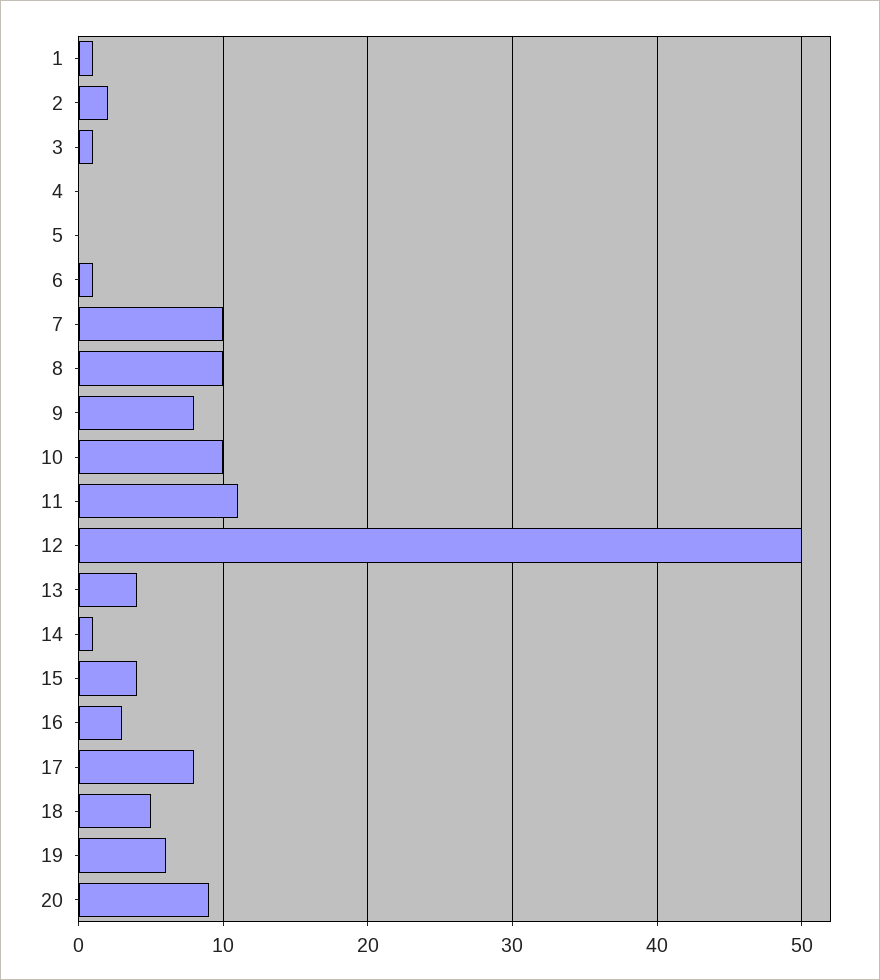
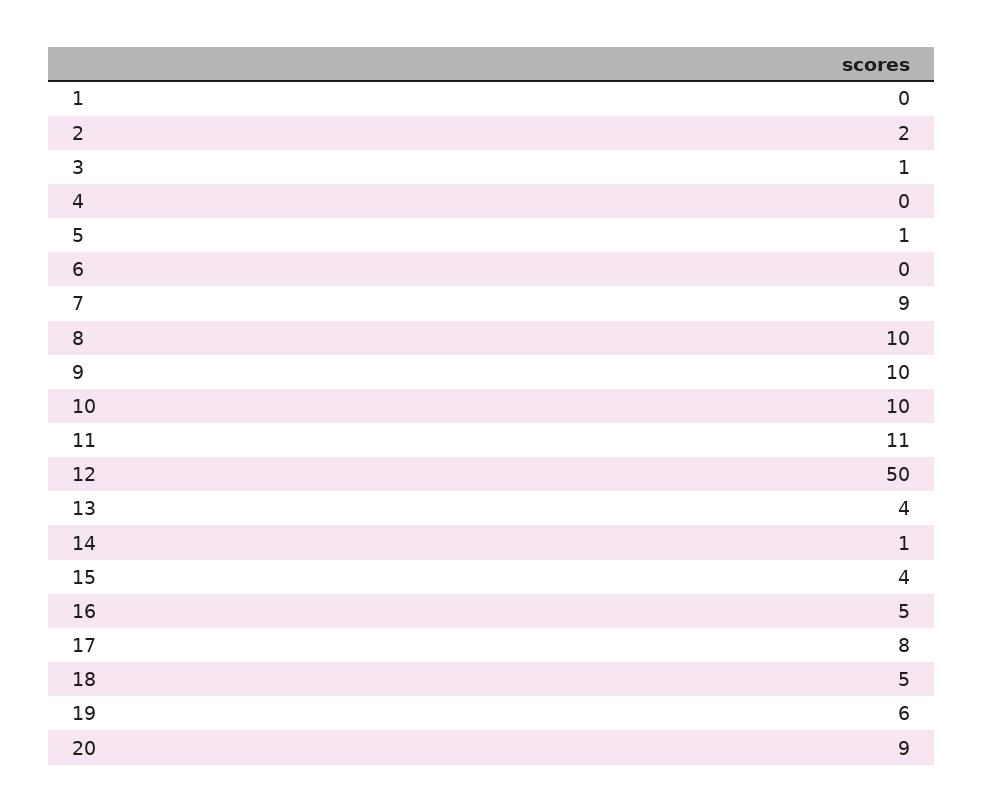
  {
-   "1": 1,
+   "1": 0,
    "2": 2,
    "3": 1,
    "4": 0,
-   "5": 0,
+   "5": 1,
-   "6": 1,
+   "6": 0,
-   "7": 10,
+   "7": 9,
    "8": 10,
-   "9": 8,
+   "9": 10,
    "10": 10,
    "11": 11,
    "12": 50,
    "13": 4,
    "14": 1,
    "15": 4,
-   "16": 3,
+   "16": 5,
    "17": 8,
    "18": 5,
    "19": 6,
    "20": 9
  }

